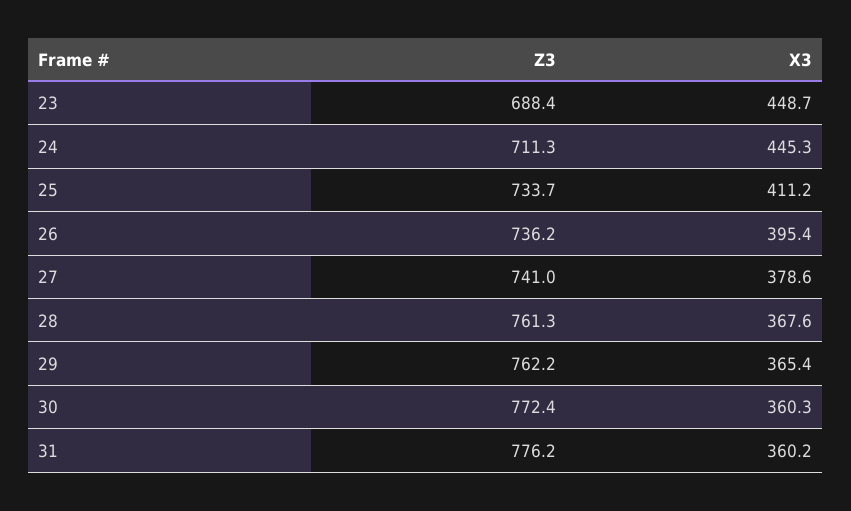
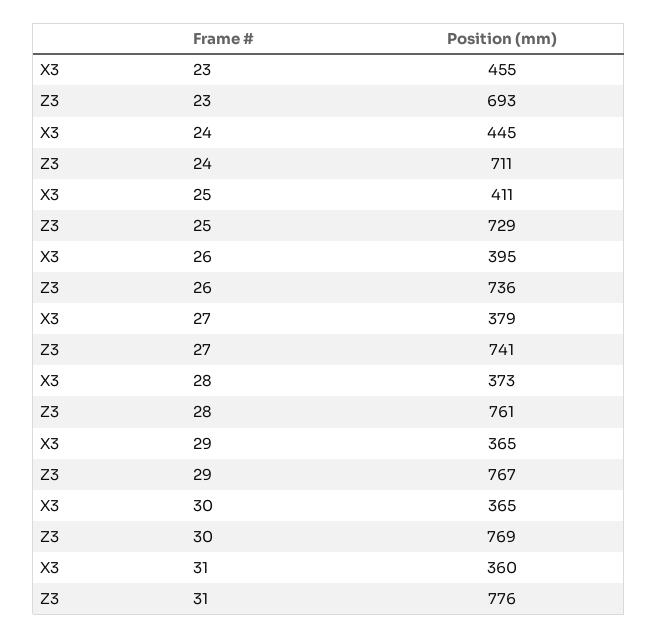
  {
    "Z3": {
-     "23": 688.4,
+     "23": 693,
      "24": 711.3,
-     "25": 733.7,
+     "25": 729,
      "26": 736.2,
      "27": 741,
      "28": 761.3,
-     "29": 762.2,
+     "29": 767,
-     "30": 772.4,
+     "30": 769,
      "31": 776.2
    },
    "X3": {
-     "23": 448.7,
+     "23": 455,
      "24": 445.3,
      "25": 411.2,
      "26": 395.4,
      "27": 378.6,
-     "28": 367.6,
+     "28": 373,
      "29": 365.4,
-     "30": 360.3,
+     "30": 365,
      "31": 360.2
    }
  }

